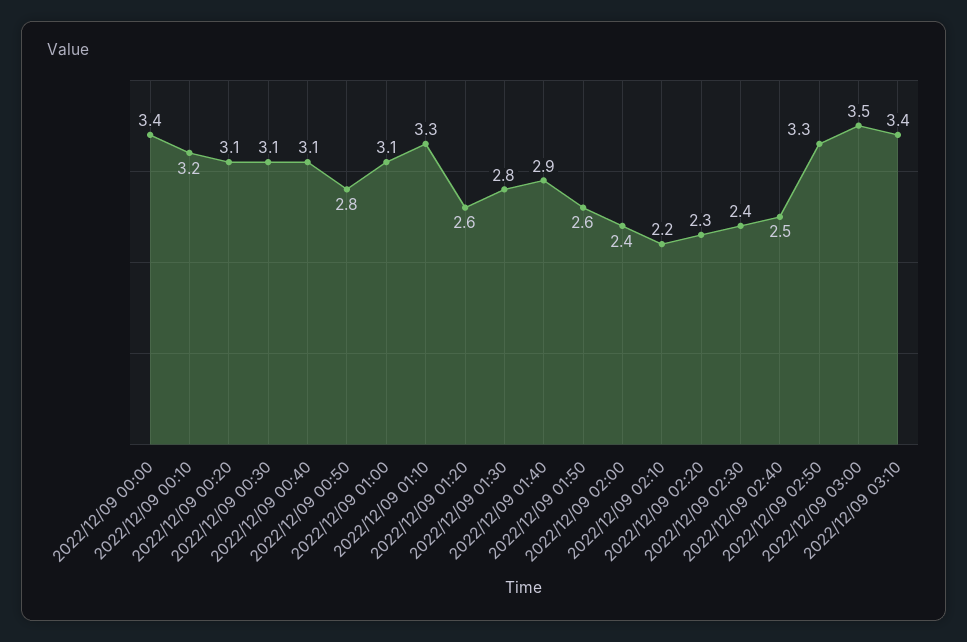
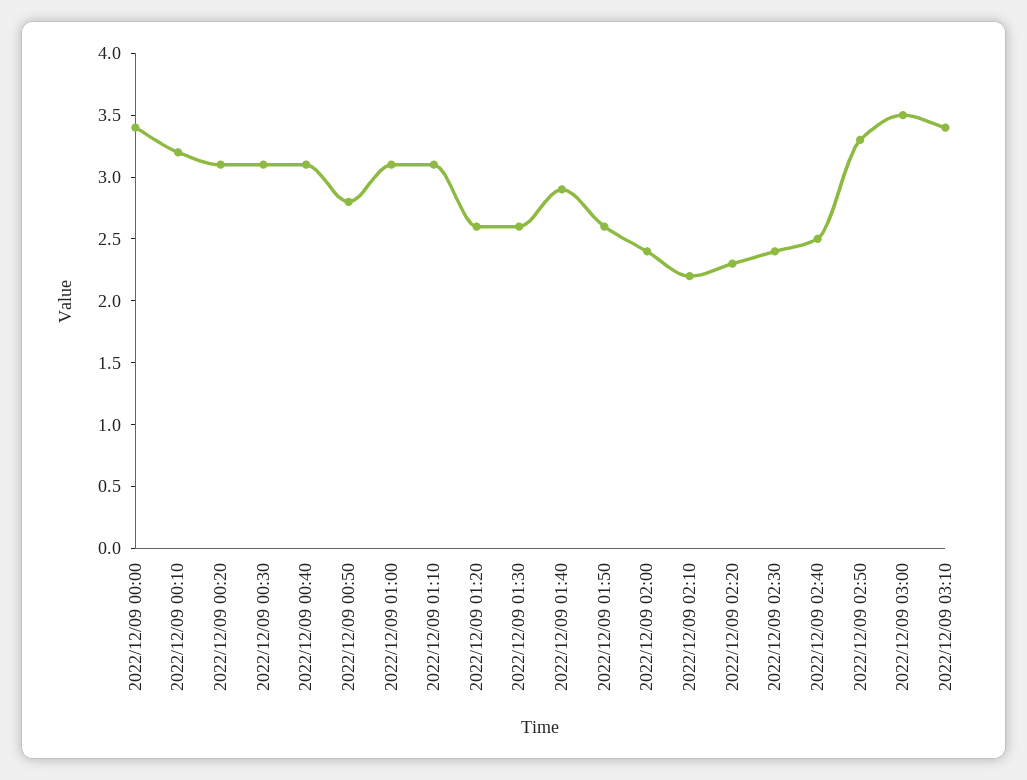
  {
    "2022/12/09 00:00": 3.4,
    "2022/12/09 00:10": 3.2,
    "2022/12/09 00:20": 3.1,
    "2022/12/09 00:30": 3.1,
    "2022/12/09 00:40": 3.1,
    "2022/12/09 00:50": 2.8,
    "2022/12/09 01:00": 3.1,
-   "2022/12/09 01:10": 3.3,
+   "2022/12/09 01:10": 3.1,
    "2022/12/09 01:20": 2.6,
-   "2022/12/09 01:30": 2.8,
+   "2022/12/09 01:30": 2.6,
    "2022/12/09 01:40": 2.9,
    "2022/12/09 01:50": 2.6,
    "2022/12/09 02:00": 2.4,
    "2022/12/09 02:10": 2.2,
    "2022/12/09 02:20": 2.3,
    "2022/12/09 02:30": 2.4,
    "2022/12/09 02:40": 2.5,
    "2022/12/09 02:50": 3.3,
    "2022/12/09 03:00": 3.5,
    "2022/12/09 03:10": 3.4
  }

